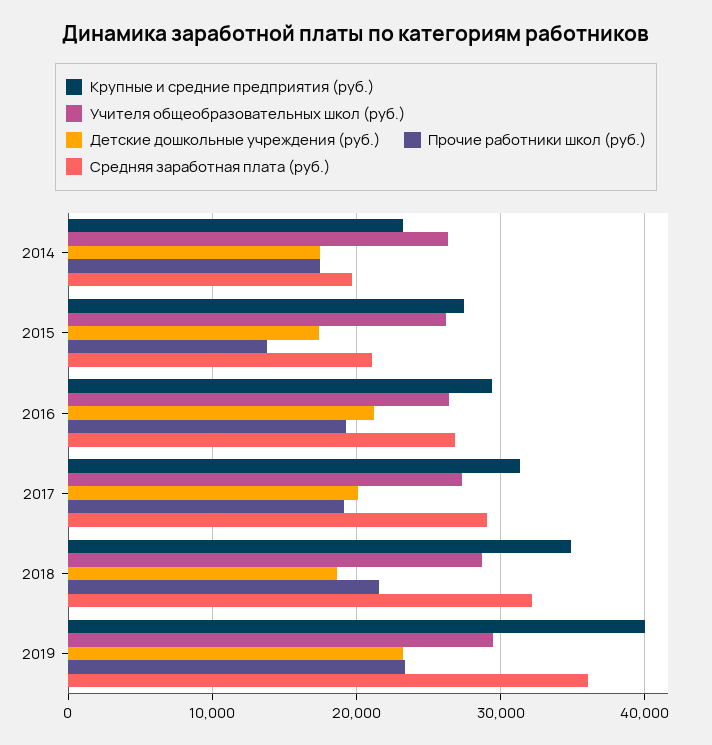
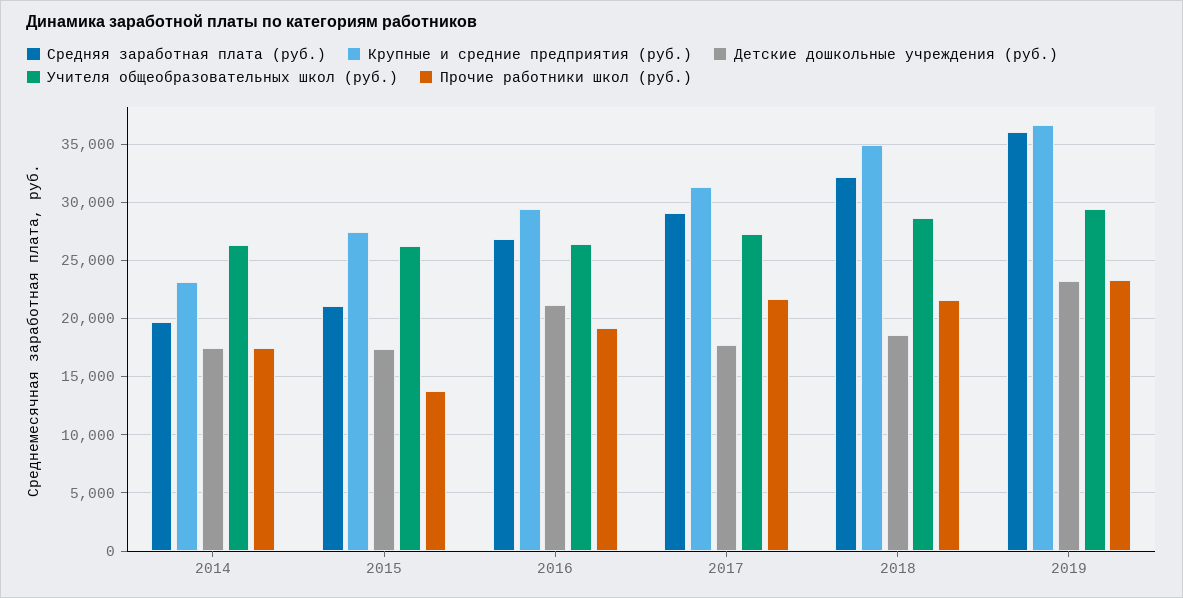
  {
    "Крупные и средние предприятия (руб.)": {
      "2014": 23000,
      "2015": 27000,
      "2016": 29000,
      "2017": 31000,
      "2018": 35000,
-     "2019": 40000
+     "2019": 37000
    },
    "Учителя общеобразовательных школ (руб.)": {
      "2014": 26000,
      "2015": 26000,
      "2016": 26000,
      "2017": 27000,
      "2018": 29000,
      "2019": 29000
    },
    "Детские дошкольные учреждения (руб.)": {
      "2014": 17000,
      "2015": 17000,
      "2016": 21000,
-     "2017": 20000,
+     "2017": 18000,
      "2018": 19000,
      "2019": 23000
    },
    "Прочие работники школ (руб.)": {
      "2014": 17000,
      "2015": 14000,
      "2016": 19000,
-     "2017": 19000,
+     "2017": 22000,
      "2018": 22000,
      "2019": 23000
    },
    "Средняя заработная плата (руб.)": {
      "2014": 20000,
      "2015": 21000,
      "2016": 27000,
      "2017": 29000,
      "2018": 32000,
      "2019": 36000
    }
  }

